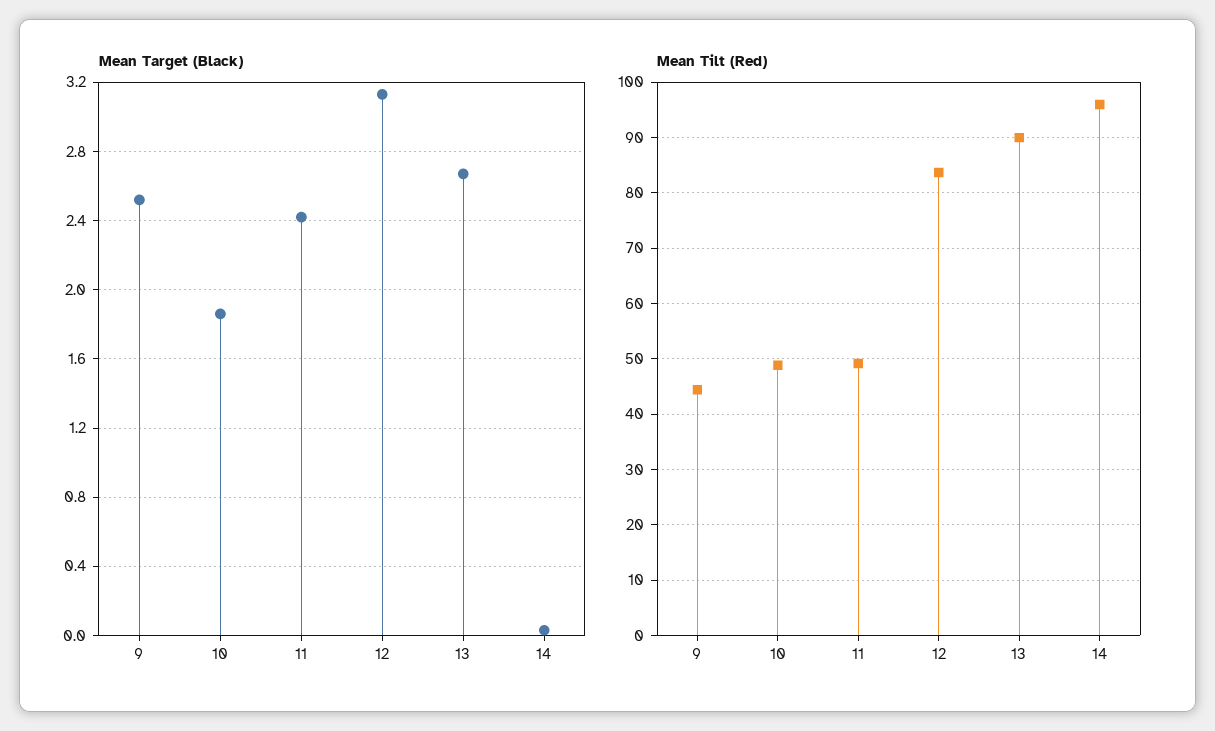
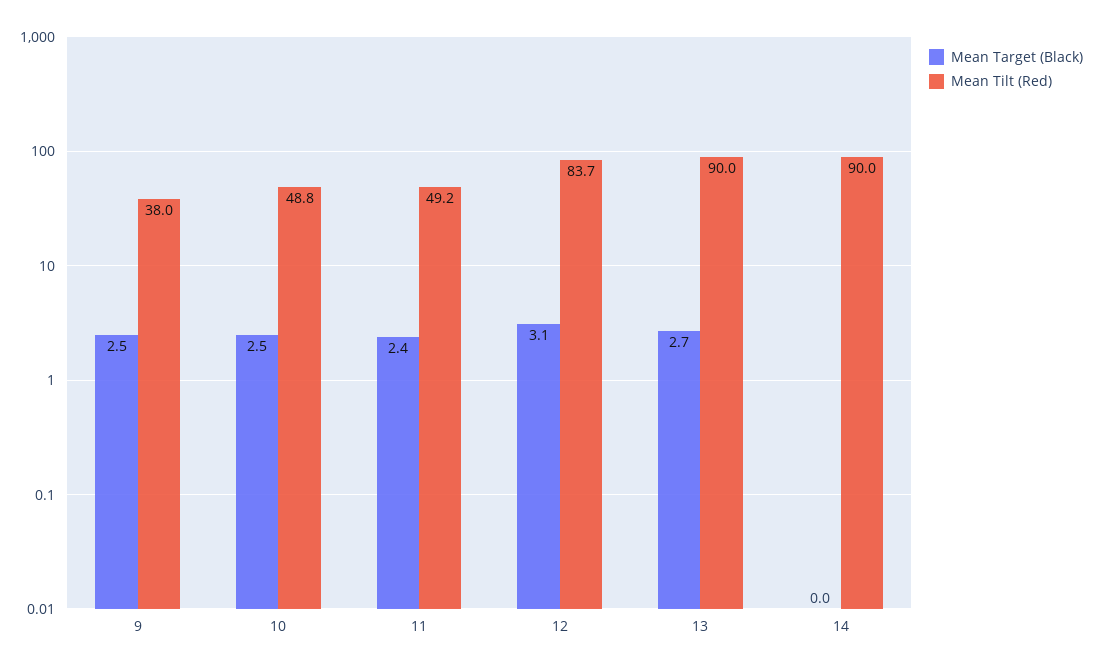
  {
    "Mean Target (Black)": {
      "9": 2.5,
-     "10": 1.85,
+     "10": 2.5,
      "11": 2.4,
      "12": 3.1,
      "13": 2.7,
      "14": 0
    },
    "Mean Tilt (Red)": {
-     "9": 44,
+     "9": 38,
      "10": 48.8,
      "11": 49.2,
      "12": 83.7,
      "13": 90,
-     "14": 96
+     "14": 90
    }
  }

